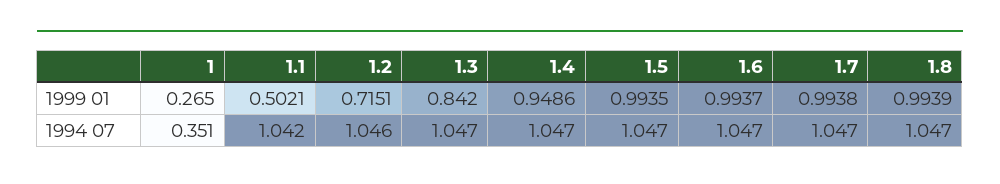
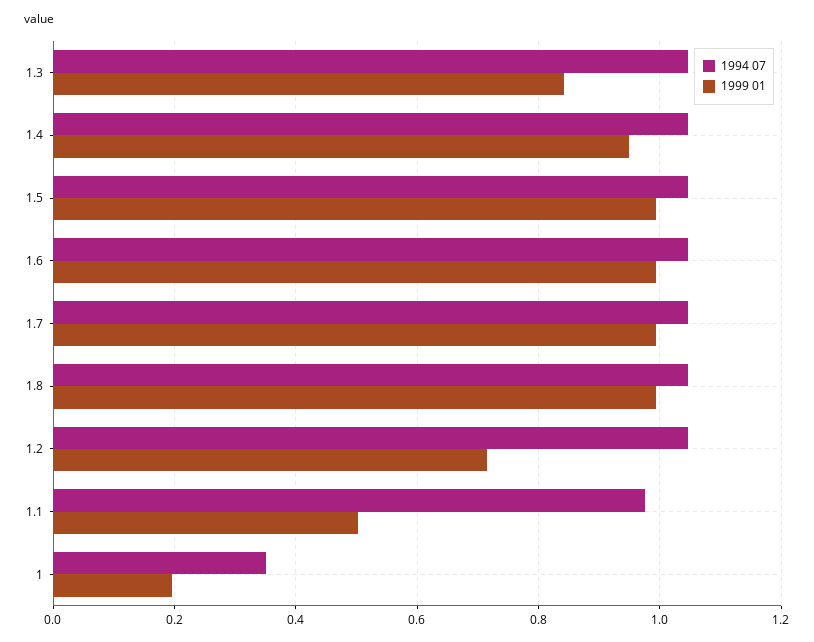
  {
    "1999 01": {
-     "1": 0.265,
+     "1": 0.2,
      "1.1": 0.5021,
      "1.2": 0.7151,
      "1.3": 0.842,
      "1.4": 0.9486,
      "1.5": 0.9935,
      "1.6": 0.9937,
      "1.7": 0.9938,
      "1.8": 0.9939
    },
    "1994 07": {
      "1": 0.351,
-     "1.1": 1.042,
+     "1.1": 0.98,
      "1.2": 1.046,
      "1.3": 1.047,
      "1.4": 1.047,
      "1.5": 1.047,
      "1.6": 1.047,
      "1.7": 1.047,
      "1.8": 1.047
    }
  }

